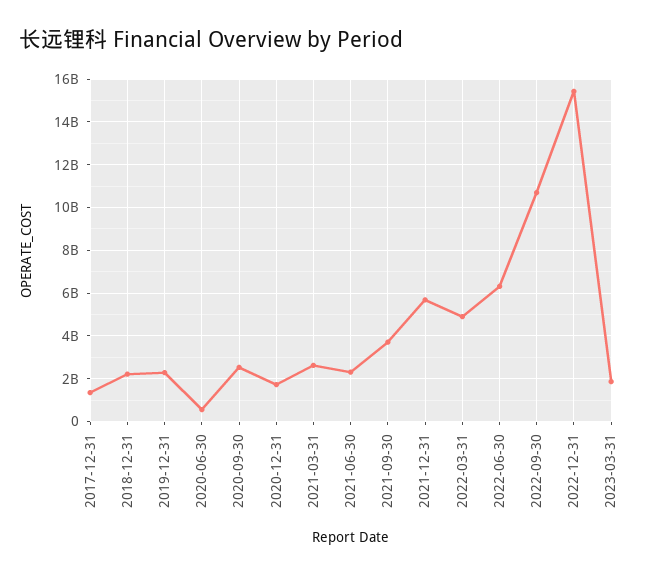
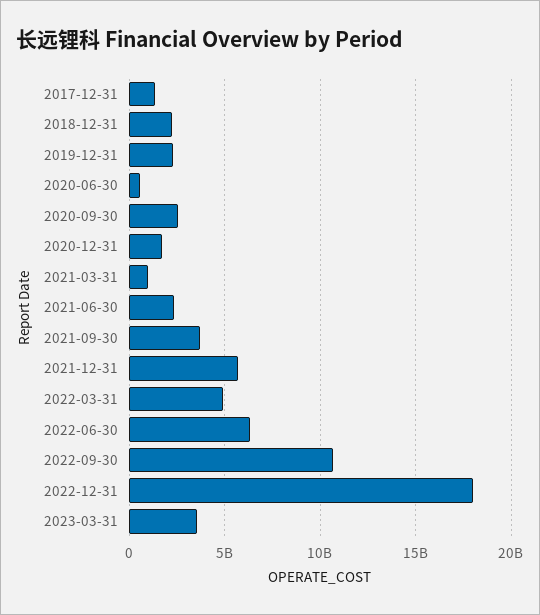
  {
    "2017-12-31": 1500000000,
    "2018-12-31": 2000000000,
    "2019-12-31": 2500000000,
    "2020-06-30": 500000000,
    "2020-09-30": 2500000000,
    "2020-12-31": 1500000000,
-   "2021-03-31": 2500000000,
+   "2021-03-31": 1000000000,
    "2021-06-30": 2500000000,
    "2021-09-30": 3500000000,
    "2021-12-31": 5500000000,
    "2022-03-31": 5000000000,
    "2022-06-30": 6500000000,
    "2022-09-30": 10500000000,
-   "2022-12-31": 15500000000,
+   "2022-12-31": 18000000000,
-   "2023-03-31": 2000000000
+   "2023-03-31": 3500000000
  }

